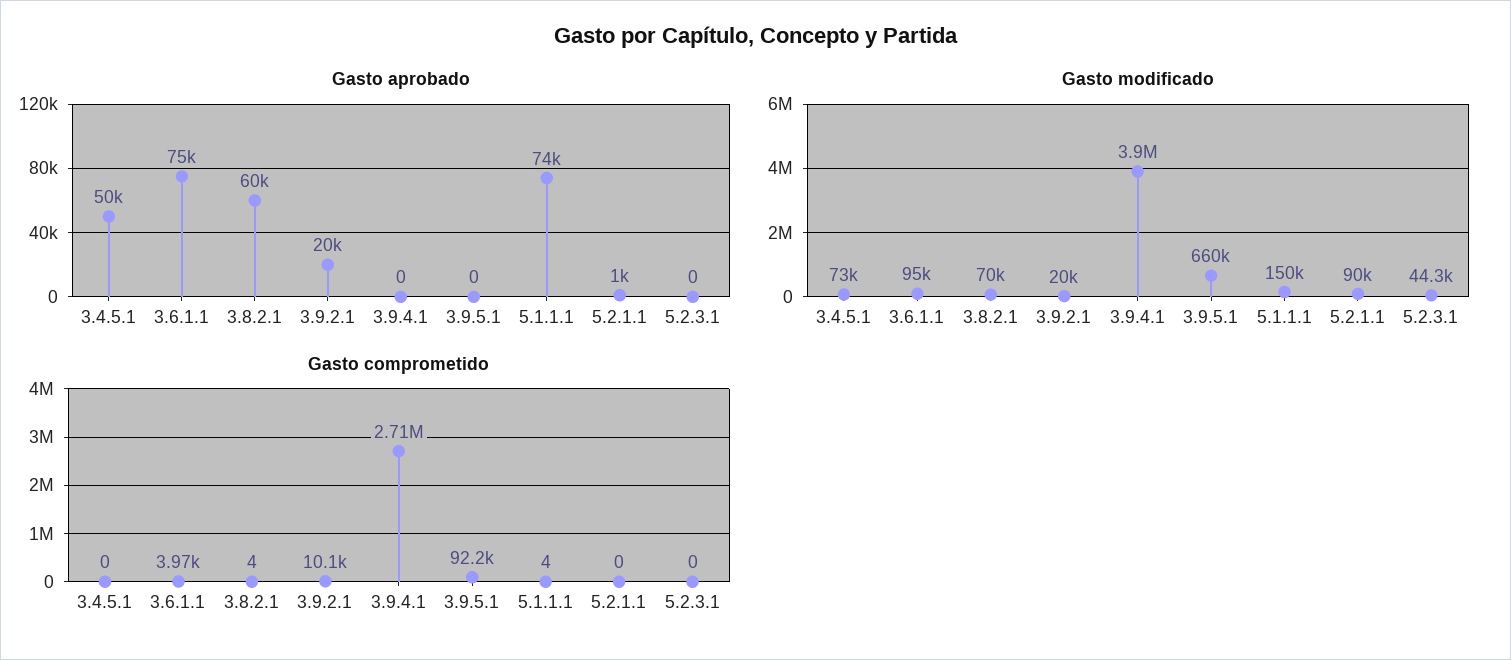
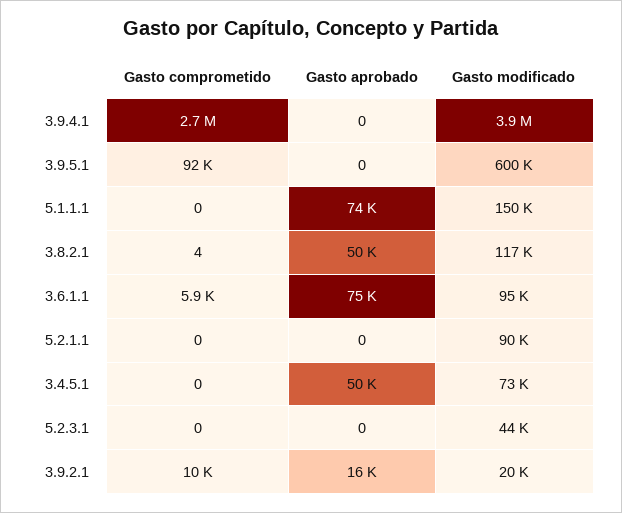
  {
    "Gasto aprobado": {
      "3.4.5.1": 50000,
      "3.6.1.1": 75000,
-     "3.8.2.1": 60000,
+     "3.8.2.1": 50000,
-     "3.9.2.1": 20000,
+     "3.9.2.1": 16000,
      "3.9.4.1": 0,
      "3.9.5.1": 0,
      "5.1.1.1": 74000,
-     "5.2.1.1": 1000,
+     "5.2.1.1": 0,
      "5.2.3.1": 0
    },
    "Gasto modificado": {
      "3.4.5.1": 73000,
      "3.6.1.1": 95000,
-     "3.8.2.1": 70000,
+     "3.8.2.1": 117000,
      "3.9.2.1": 20000,
      "3.9.4.1": 3900000,
-     "3.9.5.1": 660000,
+     "3.9.5.1": 600000,
      "5.1.1.1": 150000,
      "5.2.1.1": 90000,
      "5.2.3.1": 44300
    },
    "Gasto comprometido": {
      "3.4.5.1": 0,
-     "3.6.1.1": 3970,
+     "3.6.1.1": 5900,
      "3.8.2.1": 4,
      "3.9.2.1": 10100,
      "3.9.4.1": 2710000,
      "3.9.5.1": 92200,
-     "5.1.1.1": 4,
+     "5.1.1.1": 0,
      "5.2.1.1": 0,
      "5.2.3.1": 0
    }
  }

